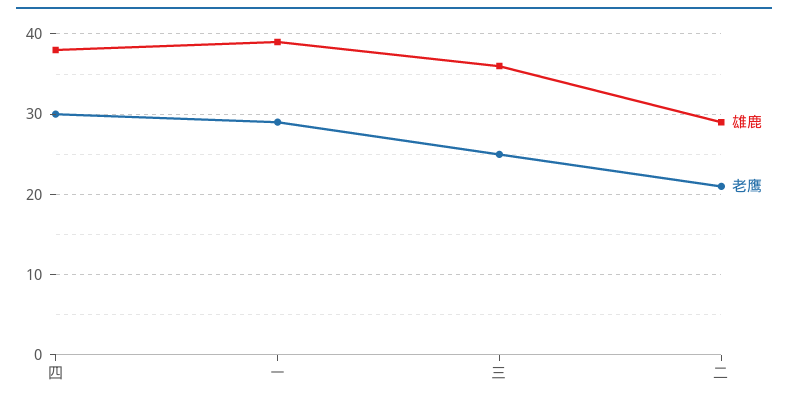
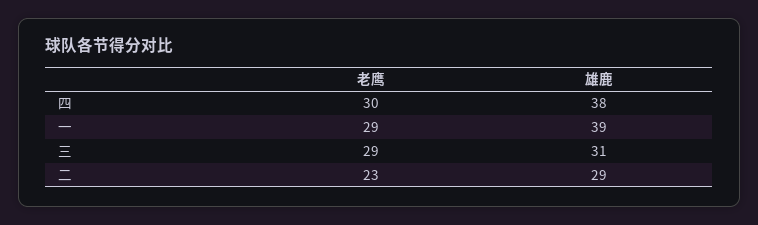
  {
    "雄鹿": {
      "四": 38,
      "一": 39,
-     "三": 36,
+     "三": 31,
      "二": 29
    },
    "老鹰": {
      "四": 30,
      "一": 29,
-     "三": 25,
+     "三": 29,
-     "二": 21
+     "二": 23
    }
  }

